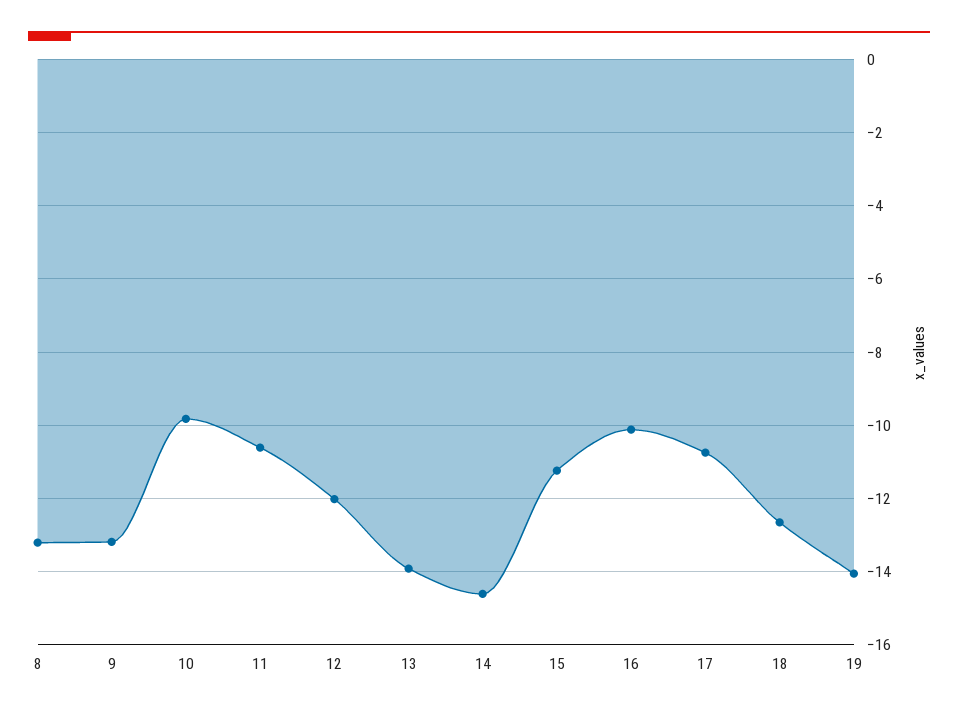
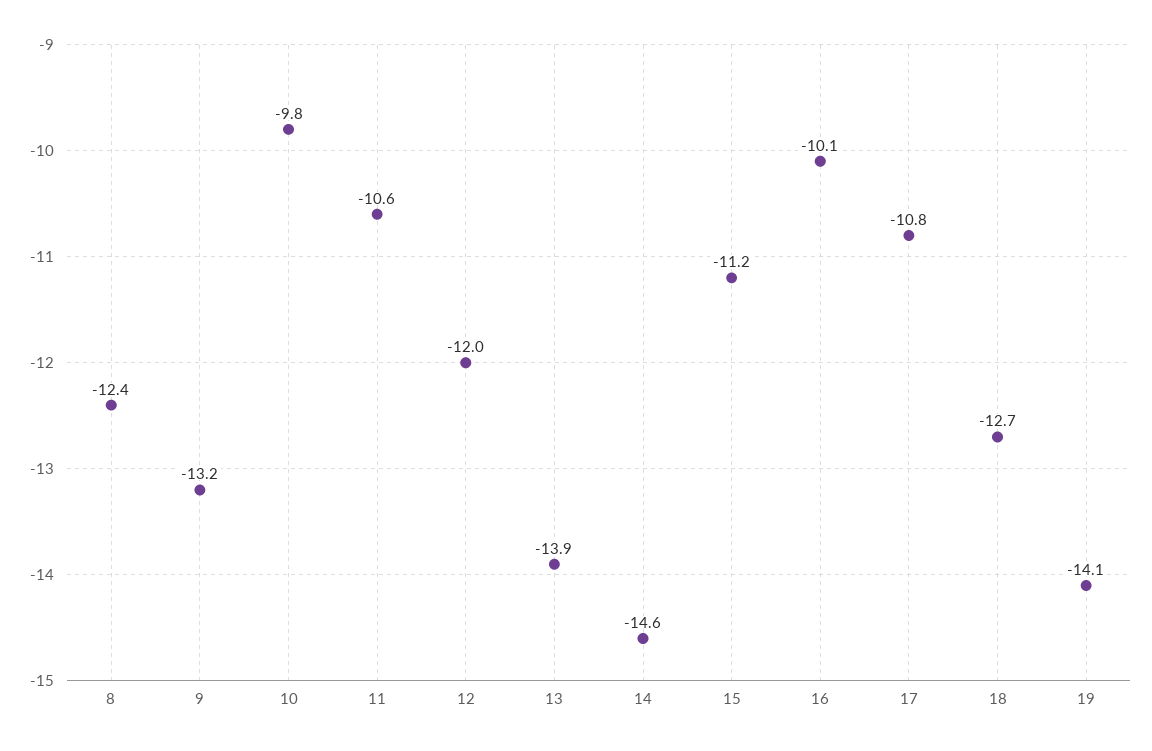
  {
-   "8": -13.2,
+   "8": -12.4,
    "9": -13.2,
    "10": -9.8,
    "11": -10.6,
    "12": -12,
    "13": -13.9,
    "14": -14.6,
    "15": -11.2,
    "16": -10.1,
    "17": -10.8,
    "18": -12.7,
    "19": -14.1
  }

